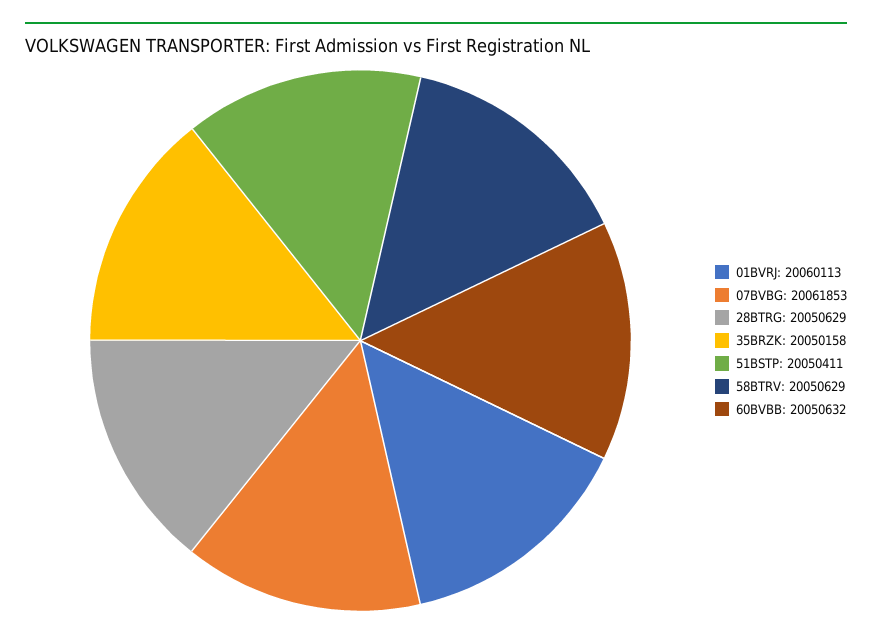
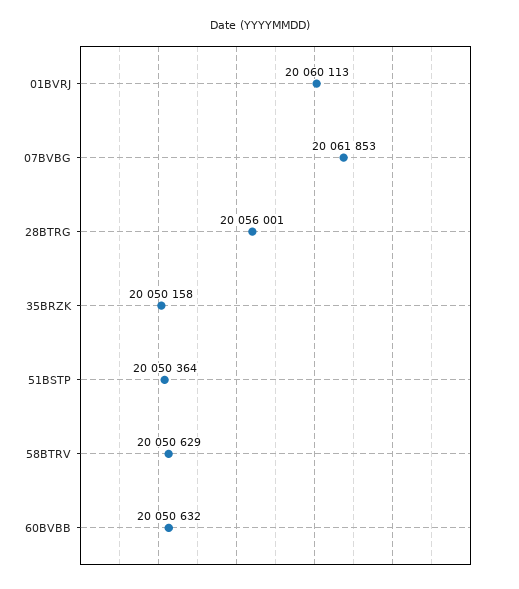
  {
    "01BVRJ": 20060113,
    "07BVBG": 20061853,
-   "28BTRG": 20050629,
+   "28BTRG": 20056001,
    "35BRZK": 20050158,
-   "51BSTP": 20050411,
+   "51BSTP": 20050364,
    "58BTRV": 20050629,
    "60BVBB": 20050632
  }

